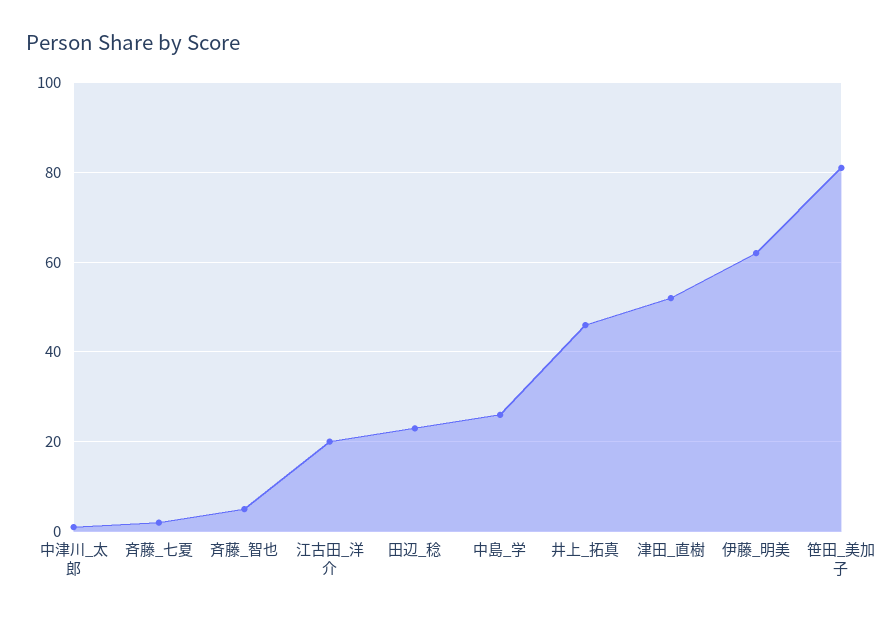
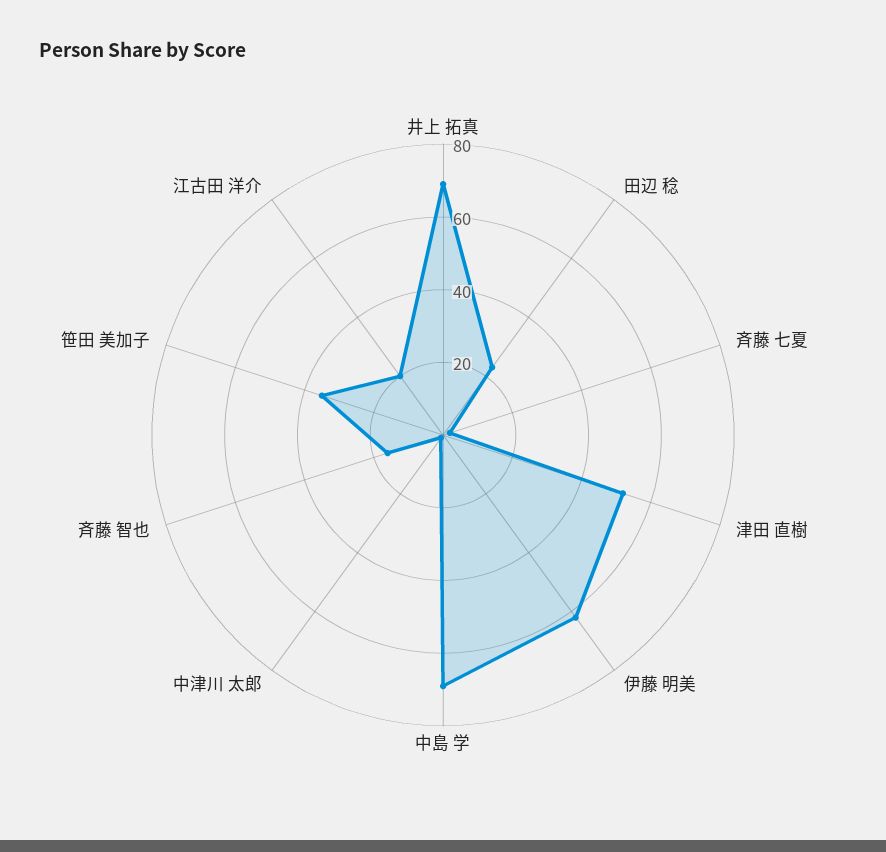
  {
    "中津川_太郎": 0,
    "斉藤_七夏": 0,
-   "斉藤_智也": 5,
+   "斉藤_智也": 15,
    "江古田_洋介": 20,
    "田辺_稔": 25,
-   "中島_学": 25,
+   "中島_学": 70,
-   "井上_拓真": 45,
+   "井上_拓真": 70,
    "津田_直樹": 50,
    "伊藤_明美": 60,
-   "笹田_美加子": 80
+   "笹田_美加子": 35
  }

